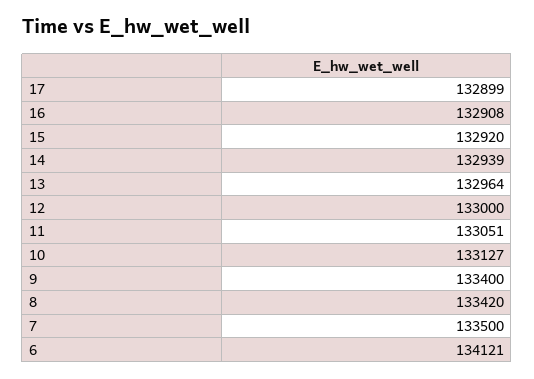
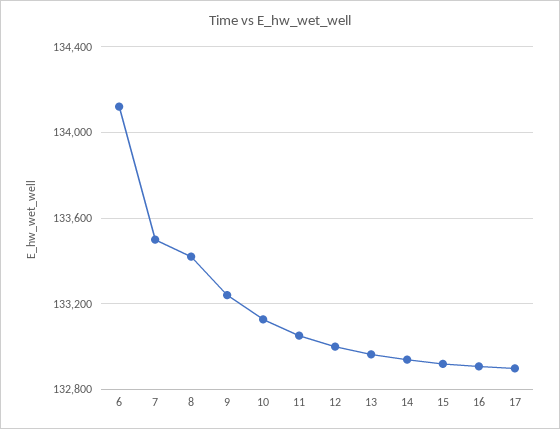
  {
    "17": 132899,
    "16": 132908,
    "15": 132920,
    "14": 132939,
    "13": 132964,
    "12": 133000,
    "11": 133051,
    "10": 133127,
-   "9": 133400,
+   "9": 133250,
    "8": 133420,
    "7": 133500,
    "6": 134121
  }

